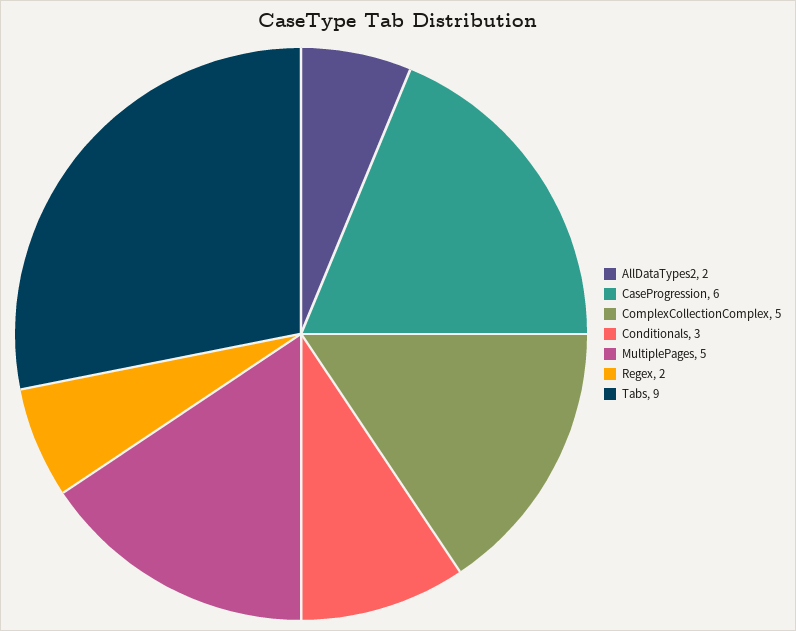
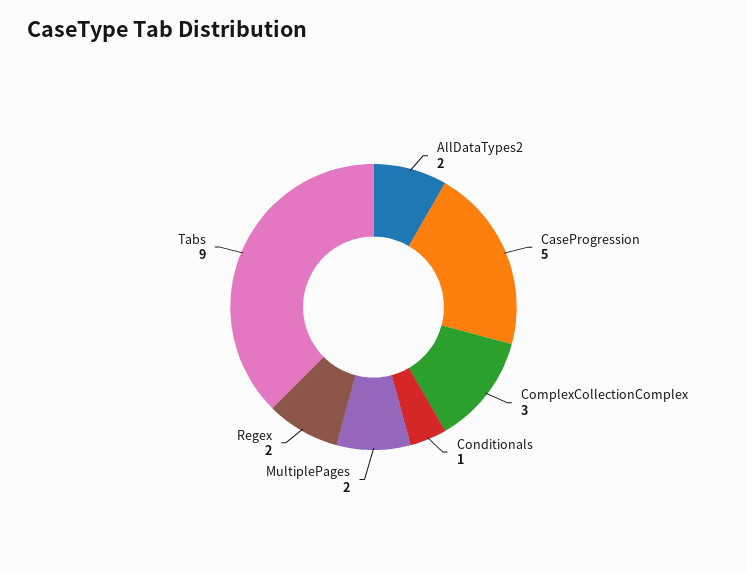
  {
    "AllDataTypes2": 2,
-   "CaseProgression": 6,
+   "CaseProgression": 5,
-   "ComplexCollectionComplex": 5,
+   "ComplexCollectionComplex": 3,
-   "Conditionals": 3,
+   "Conditionals": 1,
-   "MultiplePages": 5,
+   "MultiplePages": 2,
    "Regex": 2,
    "Tabs": 9
  }

